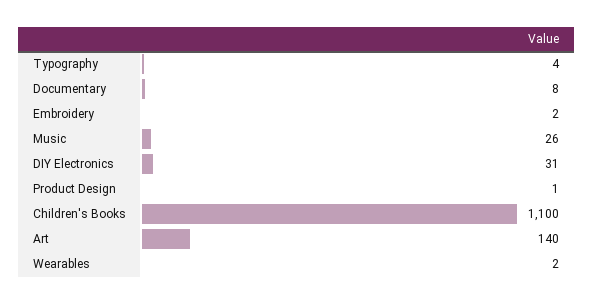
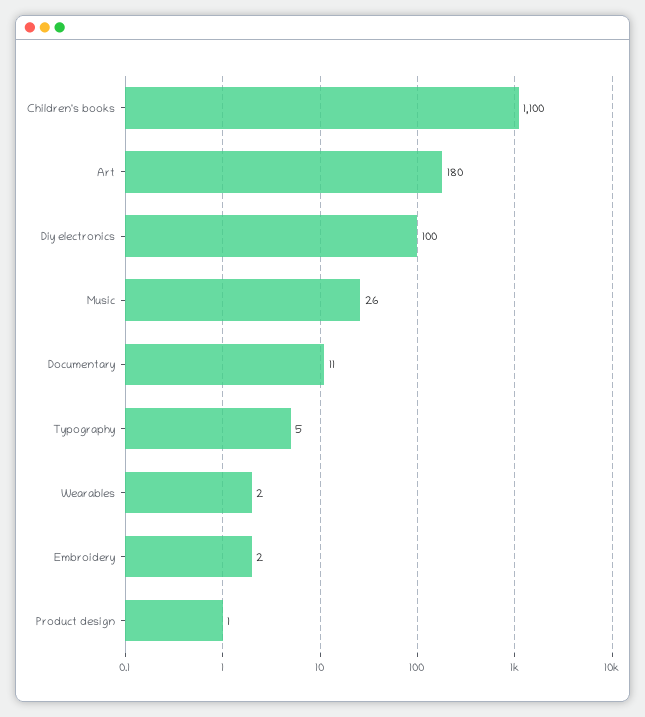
  {
-   "Typography": 4,
+   "Typography": 5,
-   "Documentary": 8,
+   "Documentary": 11,
    "Embroidery": 2,
    "Music": 26,
-   "DIY Electronics": 31,
+   "DIY Electronics": 100,
    "Product Design": 1,
    "Children's Books": 1100,
-   "Art": 140,
+   "Art": 180,
    "Wearables": 2
  }

